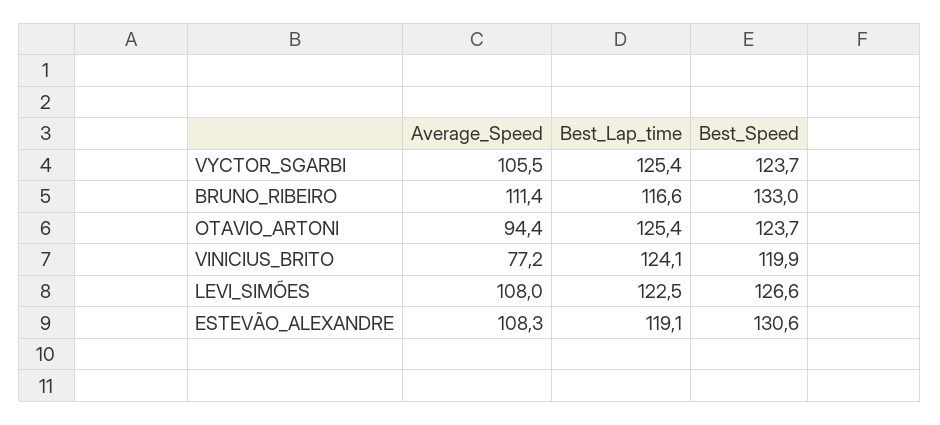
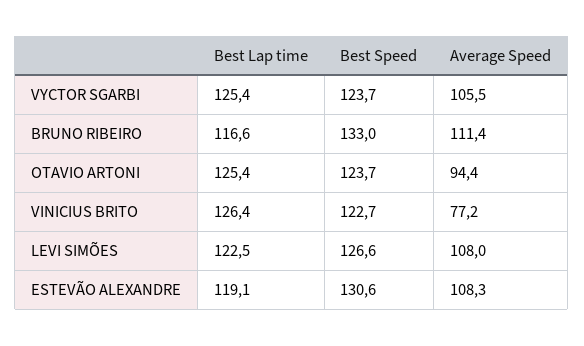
  {
    "Average_Speed": {
      "VYCTOR_SGARBI": 105.5,
      "BRUNO_RIBEIRO": 111.4,
      "OTAVIO_ARTONI": 94.4,
      "VINICIUS_BRITO": 77.2,
      "LEVI_SIMÕES": 108,
      "ESTEVÃO_ALEXANDRE": 108.3
    },
    "Best_Lap_time": {
      "VYCTOR_SGARBI": 125.4,
      "BRUNO_RIBEIRO": 116.6,
      "OTAVIO_ARTONI": 125.4,
-     "VINICIUS_BRITO": 124.1,
+     "VINICIUS_BRITO": 126.4,
      "LEVI_SIMÕES": 122.5,
      "ESTEVÃO_ALEXANDRE": 119.1
    },
    "Best_Speed": {
      "VYCTOR_SGARBI": 123.7,
      "BRUNO_RIBEIRO": 133,
      "OTAVIO_ARTONI": 123.7,
-     "VINICIUS_BRITO": 119.9,
+     "VINICIUS_BRITO": 122.7,
      "LEVI_SIMÕES": 126.6,
      "ESTEVÃO_ALEXANDRE": 130.6
    }
  }

